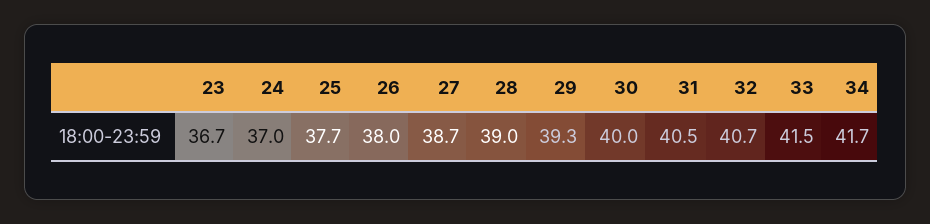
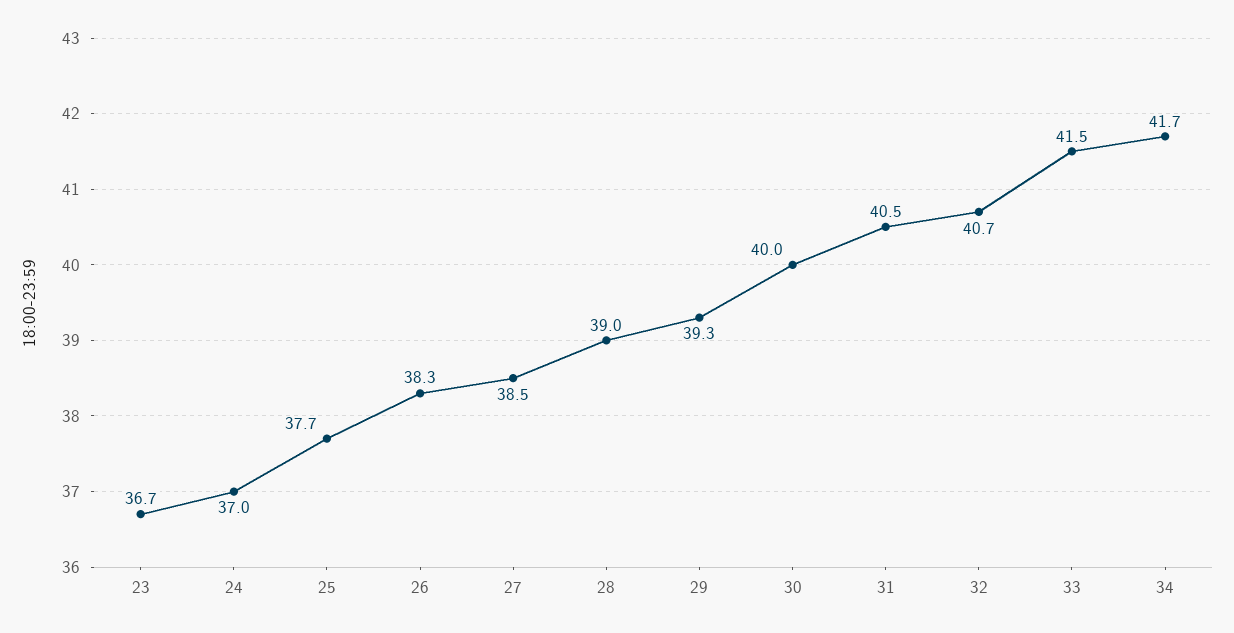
  {
    "23": 36.7,
    "24": 37,
    "25": 37.7,
-   "26": 38,
+   "26": 38.3,
-   "27": 38.7,
+   "27": 38.5,
    "28": 39,
    "29": 39.3,
    "30": 40,
    "31": 40.5,
    "32": 40.7,
    "33": 41.5,
    "34": 41.7
  }

